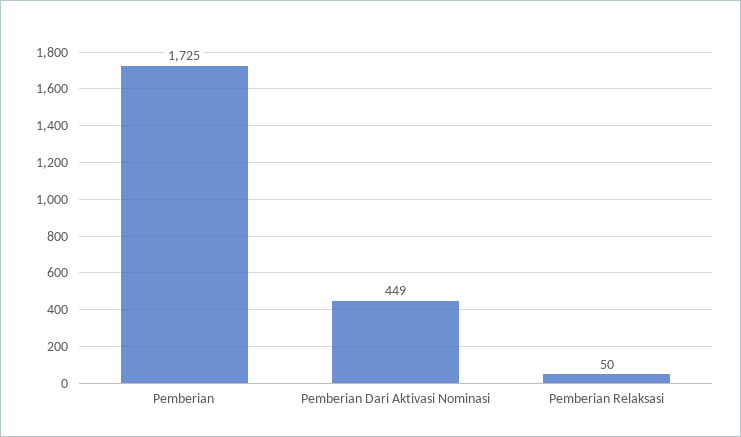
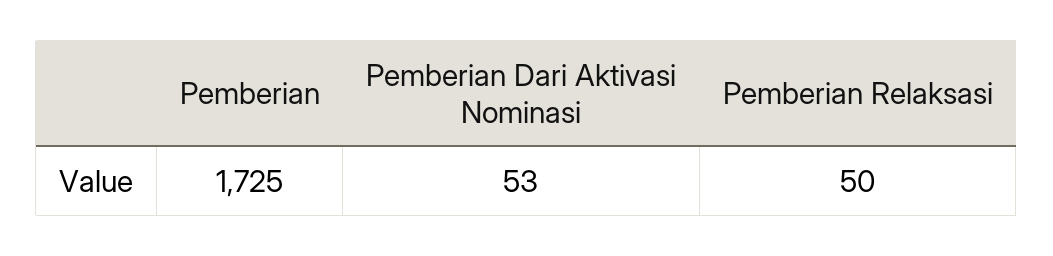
  {
    "Pemberian": 1725,
-   "Pemberian Dari Aktivasi Nominasi": 449,
+   "Pemberian Dari Aktivasi Nominasi": 53,
    "Pemberian Relaksasi": 50
  }

